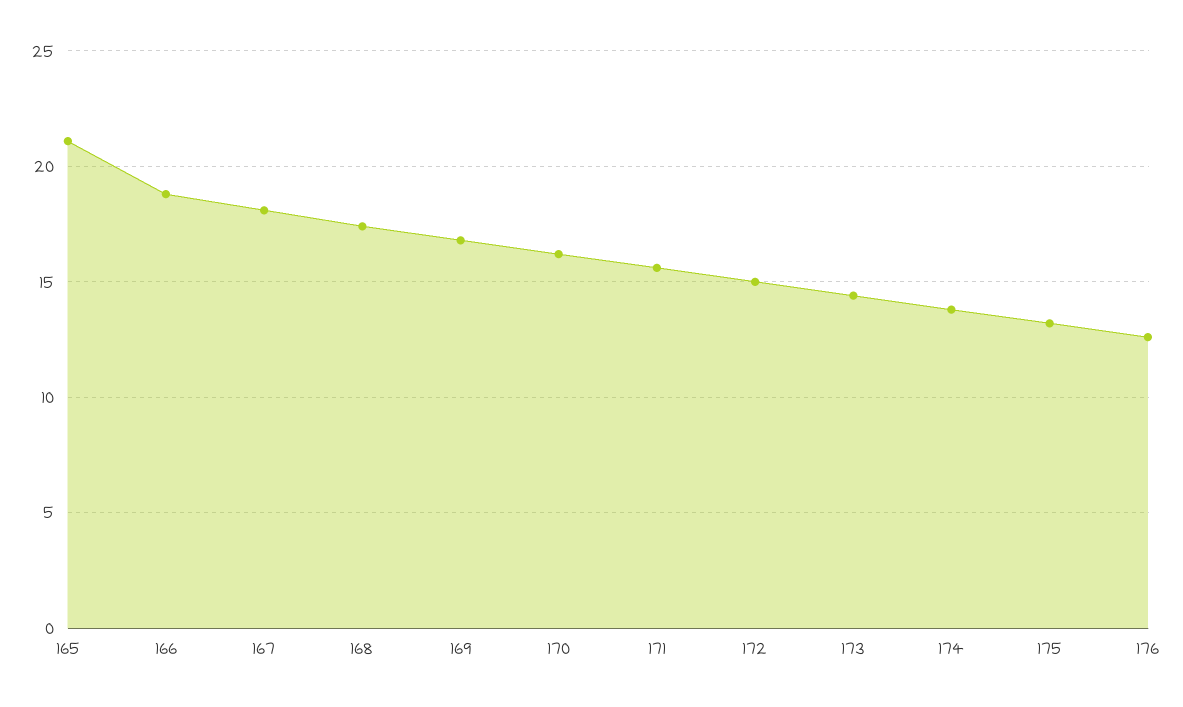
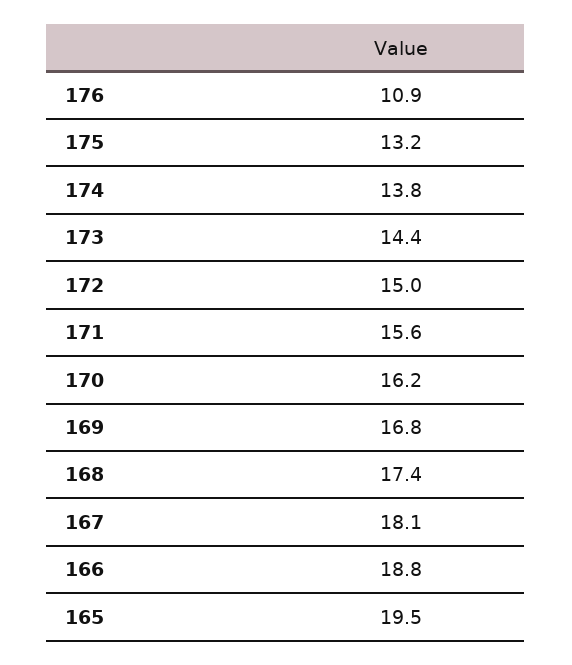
  {
-   "165": 21,
+   "165": 19.5,
    "166": 18.8,
    "167": 18.1,
    "168": 17.4,
    "169": 16.8,
    "170": 16.2,
    "171": 15.6,
    "172": 15,
    "173": 14.4,
    "174": 13.8,
    "175": 13.2,
-   "176": 12.5
+   "176": 10.9
  }

